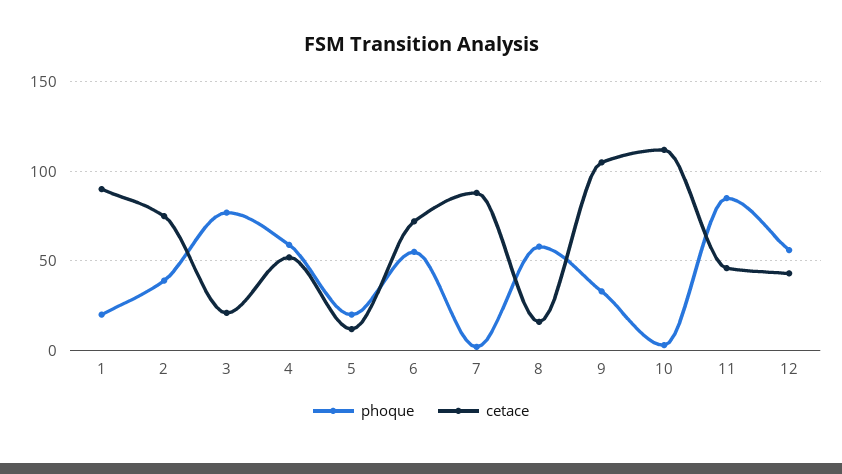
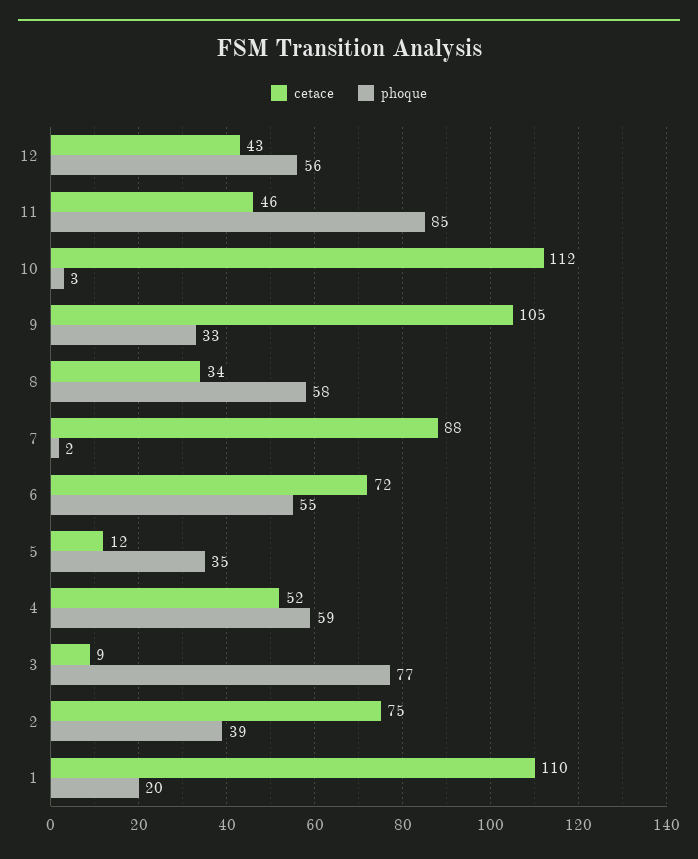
  {
    "phoque": {
      "1": 20,
      "2": 39,
      "3": 77,
      "4": 59,
-     "5": 20,
+     "5": 35,
      "6": 55,
      "7": 2,
      "8": 58,
      "9": 33,
      "10": 3,
      "11": 85,
      "12": 56
    },
    "cetace": {
-     "1": 90,
+     "1": 110,
      "2": 75,
-     "3": 20,
+     "3": 9,
      "4": 52,
      "5": 12,
      "6": 72,
      "7": 88,
-     "8": 15,
+     "8": 34,
      "9": 105,
      "10": 112,
      "11": 46,
      "12": 43
    }
  }

